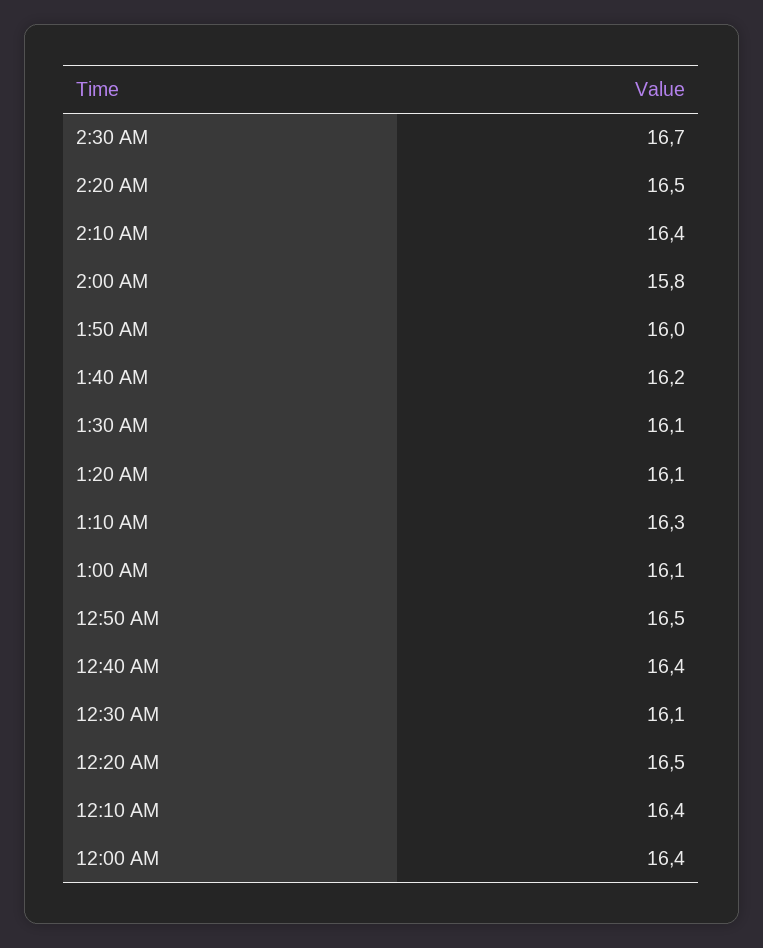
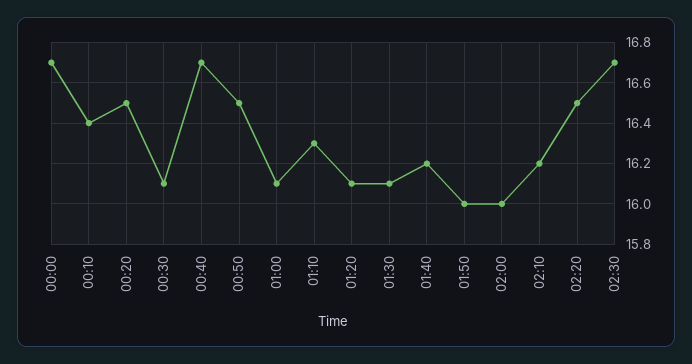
  {
    "2:30 AM": 16.7,
    "2:20 AM": 16.5,
-   "2:10 AM": 16.4,
+   "2:10 AM": 16.2,
-   "2:00 AM": 15.8,
+   "2:00 AM": 16,
    "1:50 AM": 16,
    "1:40 AM": 16.2,
    "1:30 AM": 16.1,
    "1:20 AM": 16.1,
    "1:10 AM": 16.3,
    "1:00 AM": 16.1,
    "12:50 AM": 16.5,
-   "12:40 AM": 16.4,
+   "12:40 AM": 16.7,
    "12:30 AM": 16.1,
    "12:20 AM": 16.5,
    "12:10 AM": 16.4,
-   "12:00 AM": 16.4
+   "12:00 AM": 16.7
  }

